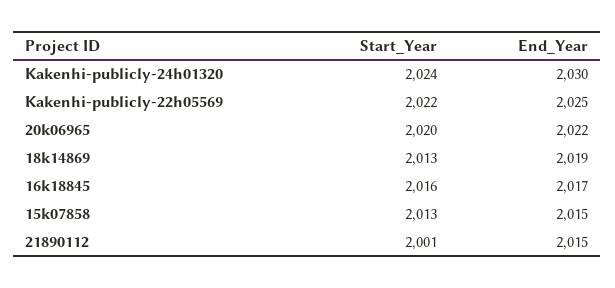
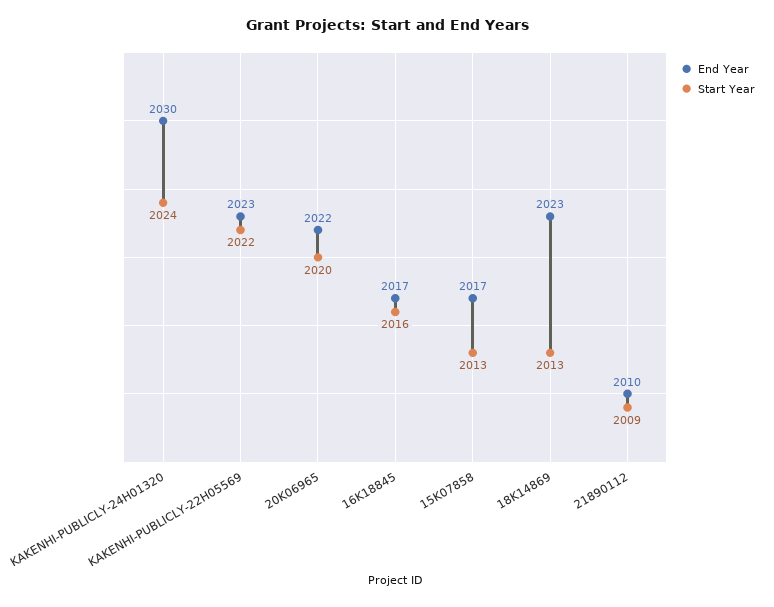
  {
    "Start_Year": {
      "Kakenhi-publicly-24h01320": 2024,
      "Kakenhi-publicly-22h05569": 2022,
      "20k06965": 2020,
      "18k14869": 2013,
      "16k18845": 2016,
      "15k07858": 2013,
-     "21890112": 2001
+     "21890112": 2009
    },
    "End_Year": {
      "Kakenhi-publicly-24h01320": 2030,
-     "Kakenhi-publicly-22h05569": 2025,
+     "Kakenhi-publicly-22h05569": 2023,
      "20k06965": 2022,
-     "18k14869": 2019,
+     "18k14869": 2023,
      "16k18845": 2017,
-     "15k07858": 2015,
+     "15k07858": 2017,
-     "21890112": 2015
+     "21890112": 2010
    }
  }

